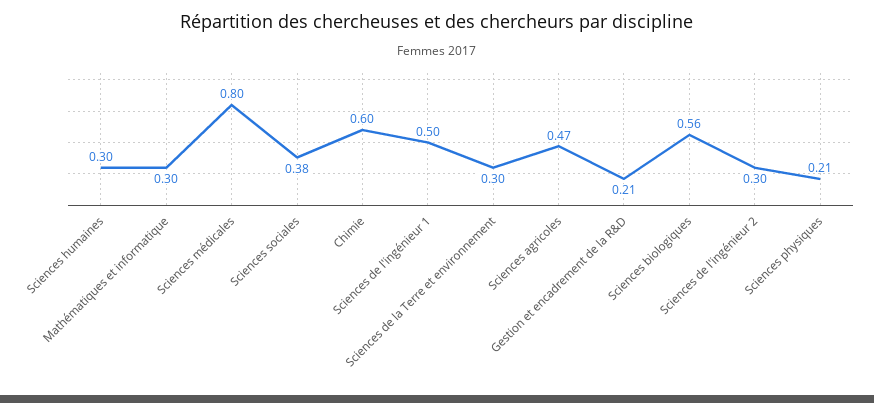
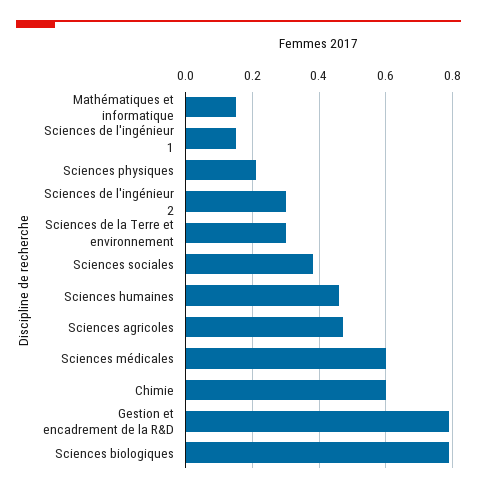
  {
-   "Sciences humaines": 0.3,
+   "Sciences humaines": 0.45,
-   "Mathématiques et informatique": 0.3,
+   "Mathématiques et informatique": 0.15,
-   "Sciences médicales": 0.8,
+   "Sciences médicales": 0.6,
    "Sciences sociales": 0.38,
    "Chimie": 0.6,
-   "Sciences de l'ingénieur 1": 0.5,
+   "Sciences de l'ingénieur 1": 0.15,
    "Sciences de la Terre et environnement": 0.3,
    "Sciences agricoles": 0.47,
-   "Gestion et encadrement de la R&D": 0.21,
+   "Gestion et encadrement de la R&D": 0.8,
-   "Sciences biologiques": 0.56,
+   "Sciences biologiques": 0.8,
    "Sciences de l'ingénieur 2": 0.3,
    "Sciences physiques": 0.21
  }

